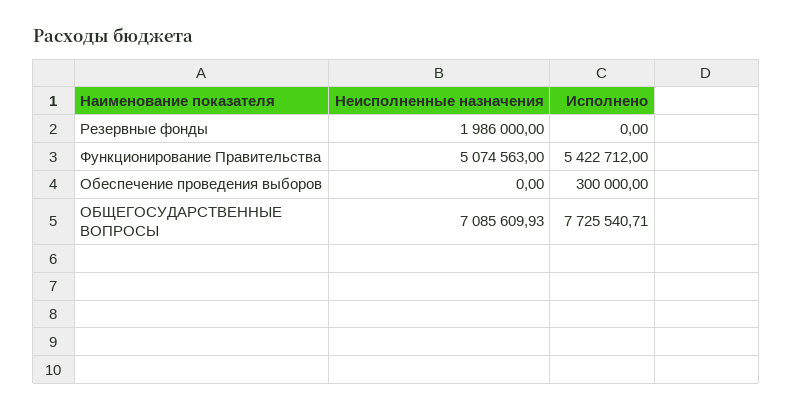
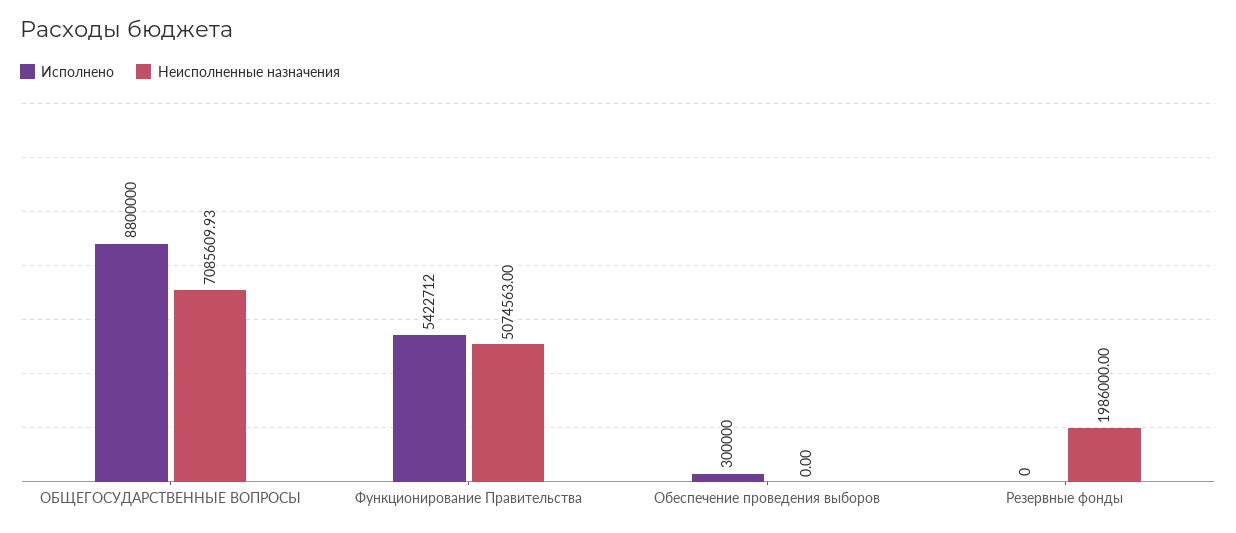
  {
    "Неисполненные назначения": {
      "Резервные фонды": 1986000,
      "Функционирование Правительства": 5074563,
      "Обеспечение проведения выборов": 0,
      "ОБЩЕГОСУДАРСТВЕННЫЕ ВОПРОСЫ": 7085609.93
    },
    "Исполнено": {
      "Резервные фонды": 0,
      "Функционирование Правительства": 5422712,
      "Обеспечение проведения выборов": 300000,
-     "ОБЩЕГОСУДАРСТВЕННЫЕ ВОПРОСЫ": 7725540.71
+     "ОБЩЕГОСУДАРСТВЕННЫЕ ВОПРОСЫ": 8800000
    }
  }

